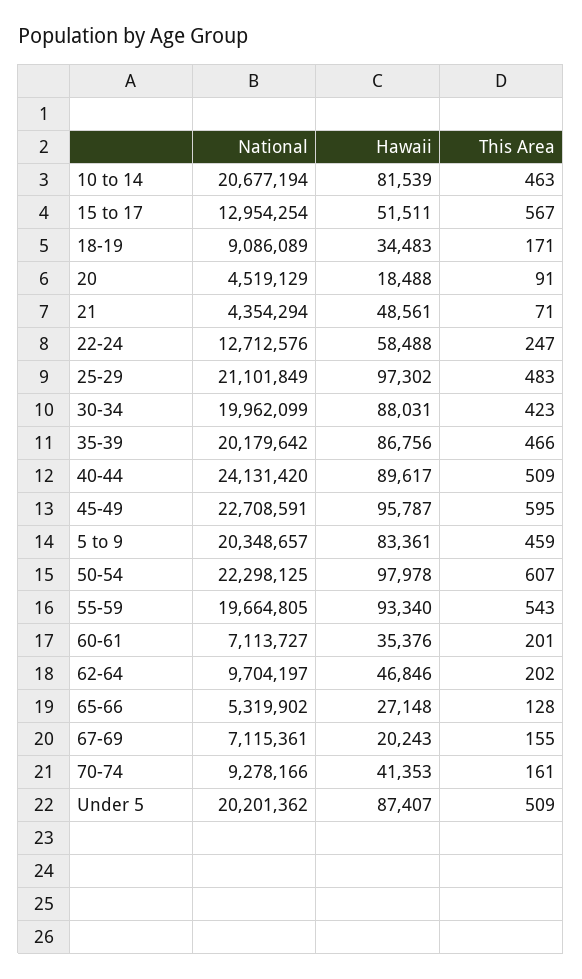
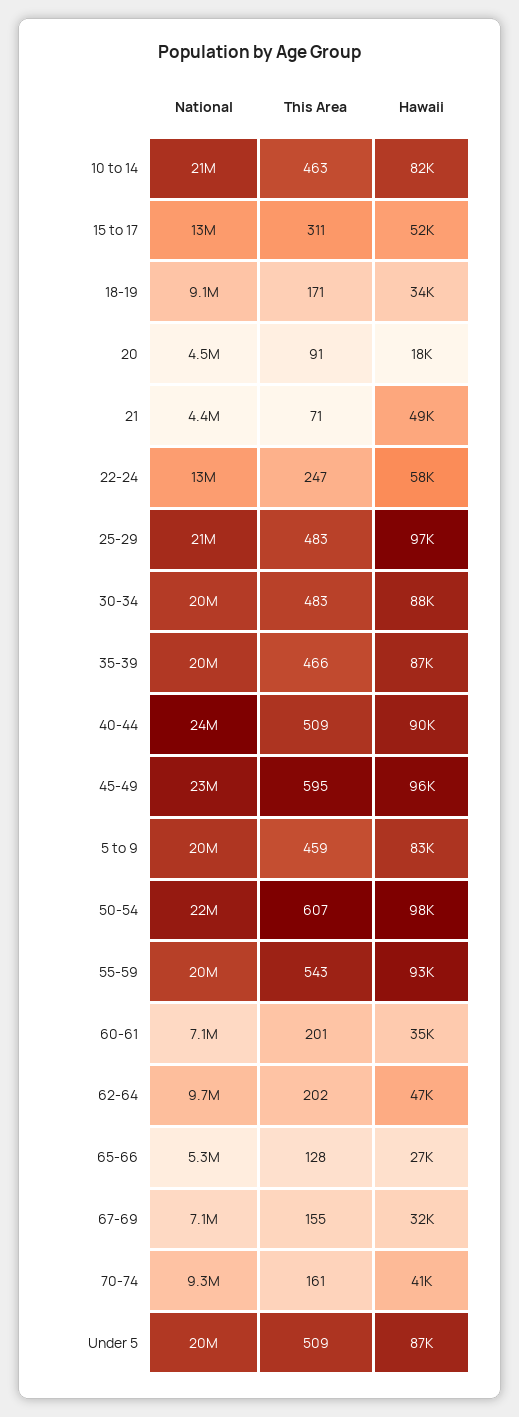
  {
    "National": {
      "10 to 14": 20677194,
      "15 to 17": 12954254,
      "18-19": 9086089,
      "20": 4519129,
      "21": 4354294,
      "22-24": 12712576,
      "25-29": 21101849,
      "30-34": 19962099,
      "35-39": 20179642,
      "40-44": 24131420,
      "45-49": 22708591,
      "5 to 9": 20348657,
      "50-54": 22298125,
      "55-59": 19664805,
      "60-61": 7113727,
      "62-64": 9704197,
      "65-66": 5319902,
      "67-69": 7115361,
      "70-74": 9278166,
      "Under 5": 20201362
    },
    "Hawaii": {
      "10 to 14": 81539,
      "15 to 17": 51511,
      "18-19": 34483,
      "20": 18488,
      "21": 48561,
      "22-24": 58488,
      "25-29": 97302,
      "30-34": 88031,
      "35-39": 86756,
      "40-44": 89617,
      "45-49": 95787,
      "5 to 9": 83361,
      "50-54": 97978,
      "55-59": 93340,
      "60-61": 35376,
      "62-64": 46846,
      "65-66": 27148,
-     "67-69": 20243,
+     "67-69": 32000,
      "70-74": 41353,
      "Under 5": 87407
    },
    "This Area": {
      "10 to 14": 463,
-     "15 to 17": 567,
+     "15 to 17": 311,
      "18-19": 171,
      "20": 91,
      "21": 71,
      "22-24": 247,
      "25-29": 483,
-     "30-34": 423,
+     "30-34": 483,
      "35-39": 466,
      "40-44": 509,
      "45-49": 595,
      "5 to 9": 459,
      "50-54": 607,
      "55-59": 543,
      "60-61": 201,
      "62-64": 202,
      "65-66": 128,
      "67-69": 155,
      "70-74": 161,
      "Under 5": 509
    }
  }

